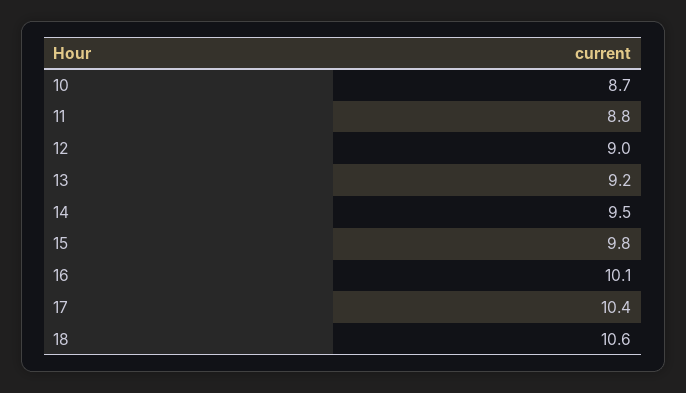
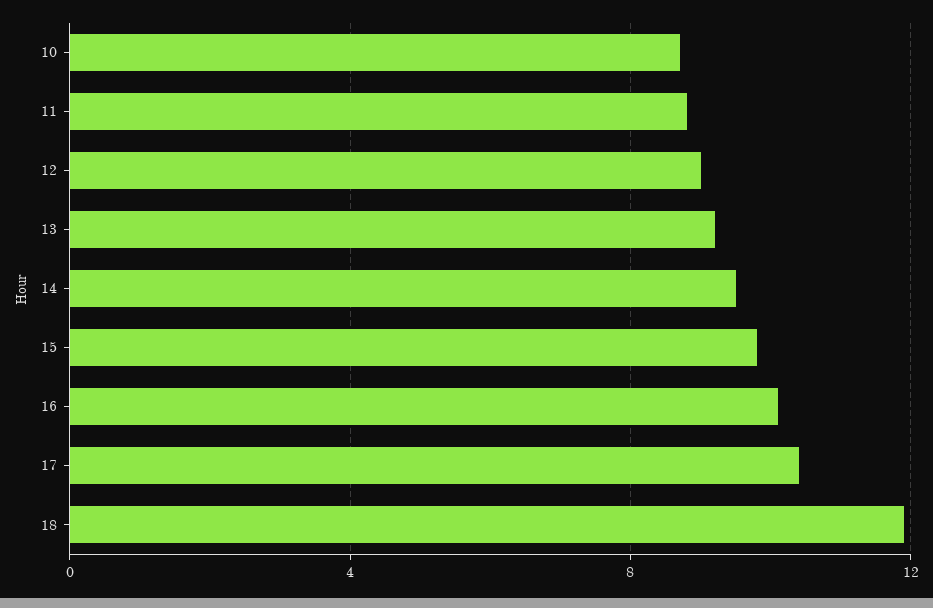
  {
    "10": 8.7,
    "11": 8.8,
    "12": 9,
    "13": 9.2,
    "14": 9.5,
    "15": 9.8,
    "16": 10.1,
    "17": 10.4,
-   "18": 10.6
+   "18": 12
  }

